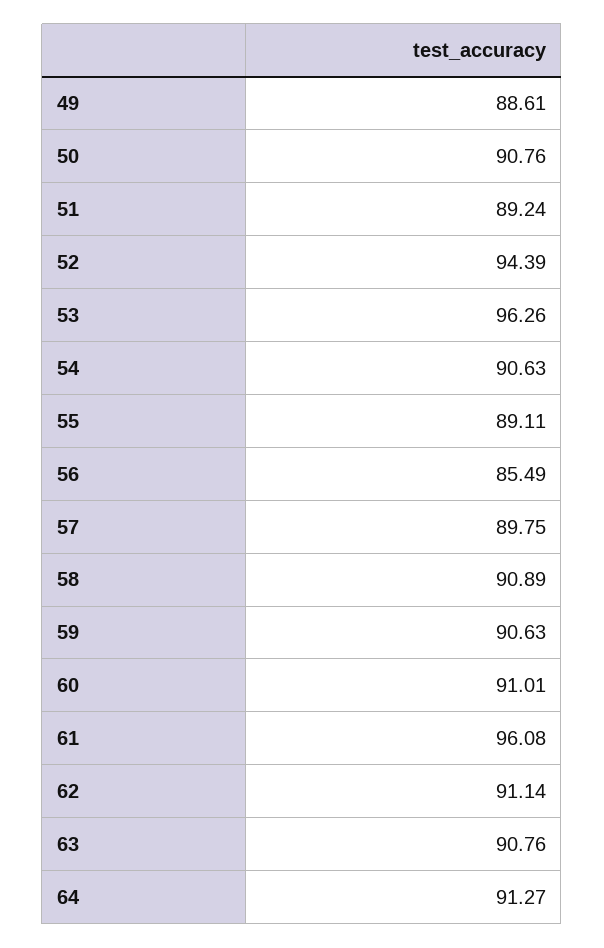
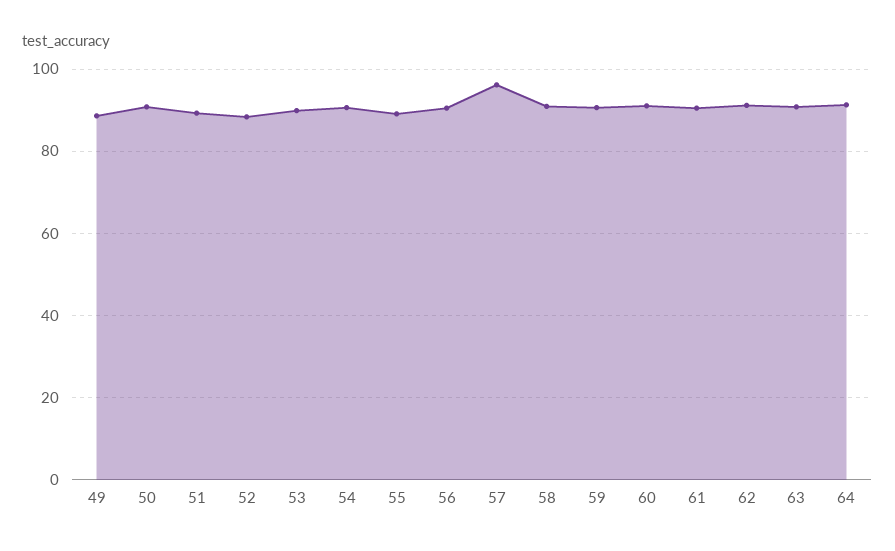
  {
    "49": 88.61,
    "50": 90.76,
    "51": 89.24,
-   "52": 94.39,
+   "52": 88,
-   "53": 96.26,
+   "53": 90,
    "54": 90.63,
    "55": 89.11,
-   "56": 85.49,
+   "56": 90,
-   "57": 89.75,
+   "57": 96,
    "58": 90.89,
    "59": 90.63,
    "60": 91.01,
-   "61": 96.08,
+   "61": 90,
    "62": 91.14,
    "63": 90.76,
    "64": 91.27
  }

